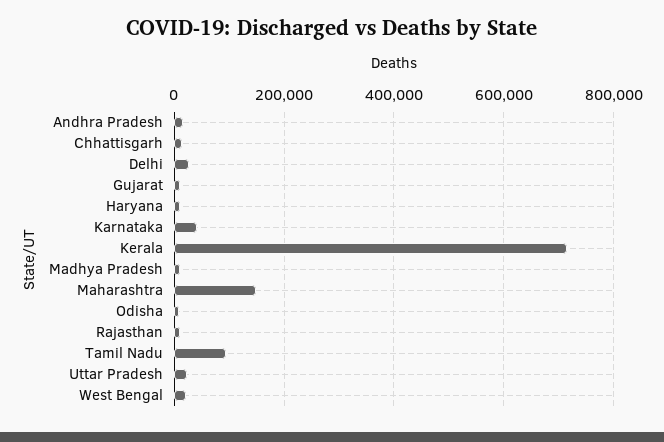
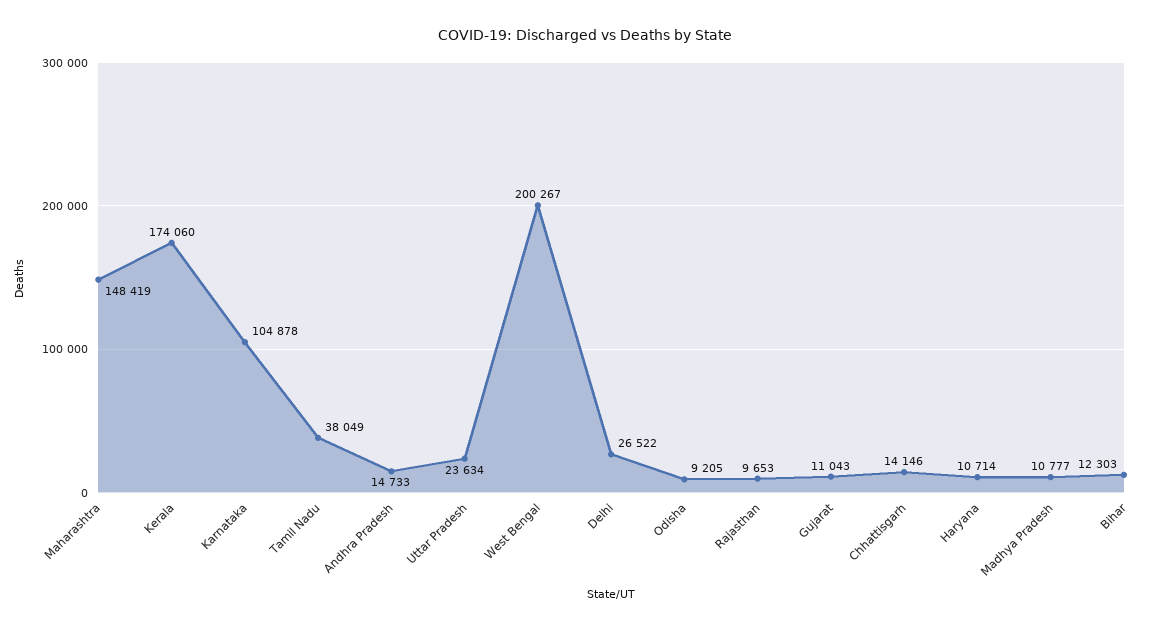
  {
    "Andhra Pradesh": 14733,
    "Chhattisgarh": 14146,
    "Delhi": 26522,
    "Gujarat": 11043,
    "Haryana": 10714,
-   "Karnataka": 40000,
+   "Karnataka": 104878,
-   "Kerala": 720000,
+   "Kerala": 174060,
    "Madhya Pradesh": 10777,
    "Maharashtra": 148419,
    "Odisha": 9205,
    "Rajasthan": 9653,
-   "Tamil Nadu": 100000,
+   "Tamil Nadu": 38049,
    "Uttar Pradesh": 23634,
-   "West Bengal": 20000
+   "West Bengal": 200267,
+   "Bihar": 12303
  }

